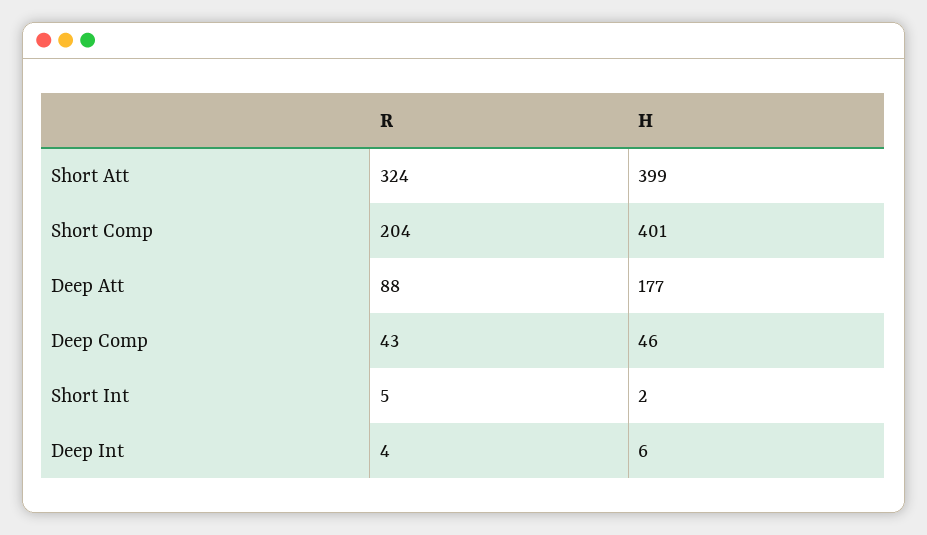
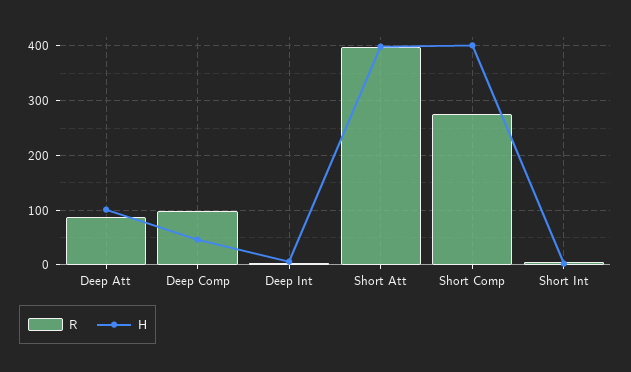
  {
    "R": {
-     "Short Att": 324,
+     "Short Att": 400,
-     "Short Comp": 204,
+     "Short Comp": 280,
      "Deep Att": 88,
-     "Deep Comp": 43,
+     "Deep Comp": 100,
      "Short Int": 5,
      "Deep Int": 4
    },
    "H": {
      "Short Att": 399,
      "Short Comp": 401,
-     "Deep Att": 177,
+     "Deep Att": 100,
      "Deep Comp": 46,
      "Short Int": 2,
      "Deep Int": 6
    }
  }

